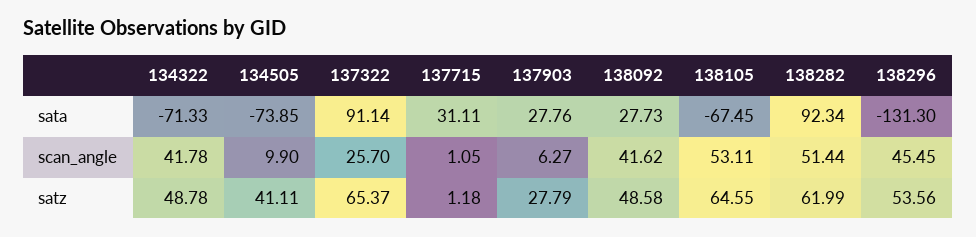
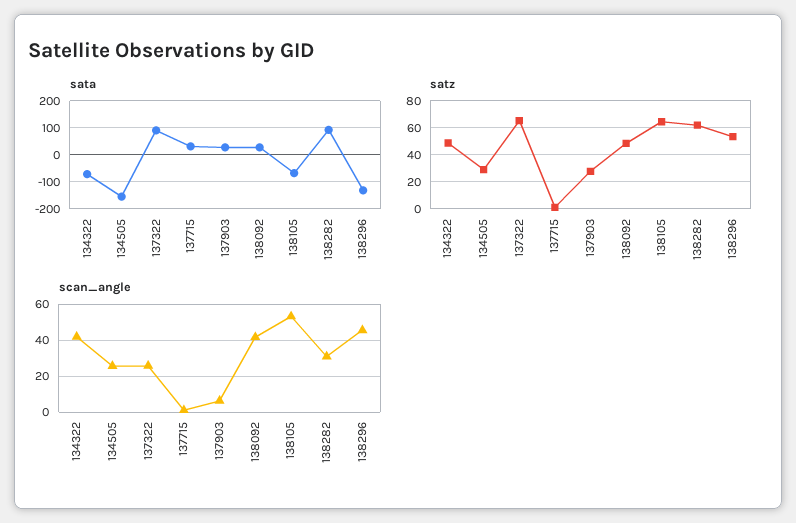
  {
    "sata": {
      "134322": -71.33,
-     "134505": -73.85,
+     "134505": -150,
      "137322": 91.14,
      "137715": 31.11,
      "137903": 27.76,
      "138092": 27.73,
      "138105": -67.45,
      "138282": 92.34,
      "138296": -131.3
    },
    "scan_angle": {
      "134322": 41.78,
-     "134505": 9.9,
+     "134505": 25,
      "137322": 25.7,
      "137715": 1.05,
      "137903": 6.27,
      "138092": 41.62,
      "138105": 53.11,
-     "138282": 51.44,
+     "138282": 30,
      "138296": 45.45
    },
    "satz": {
      "134322": 48.78,
-     "134505": 41.11,
+     "134505": 30,
      "137322": 65.37,
      "137715": 1.18,
      "137903": 27.79,
      "138092": 48.58,
      "138105": 64.55,
      "138282": 61.99,
      "138296": 53.56
    }
  }

